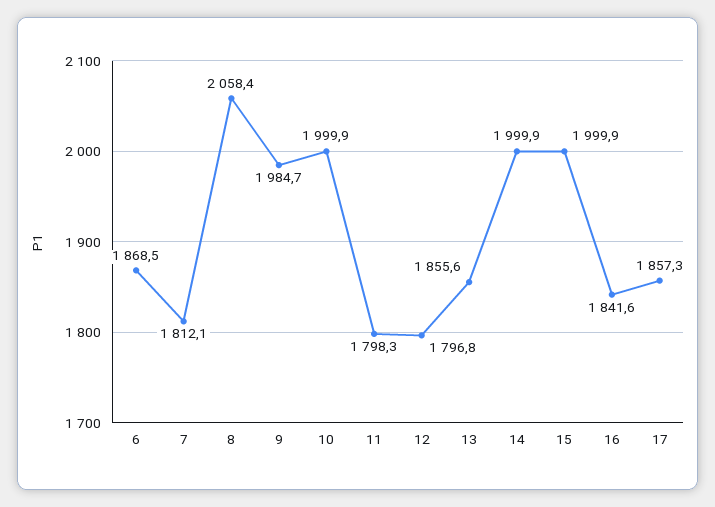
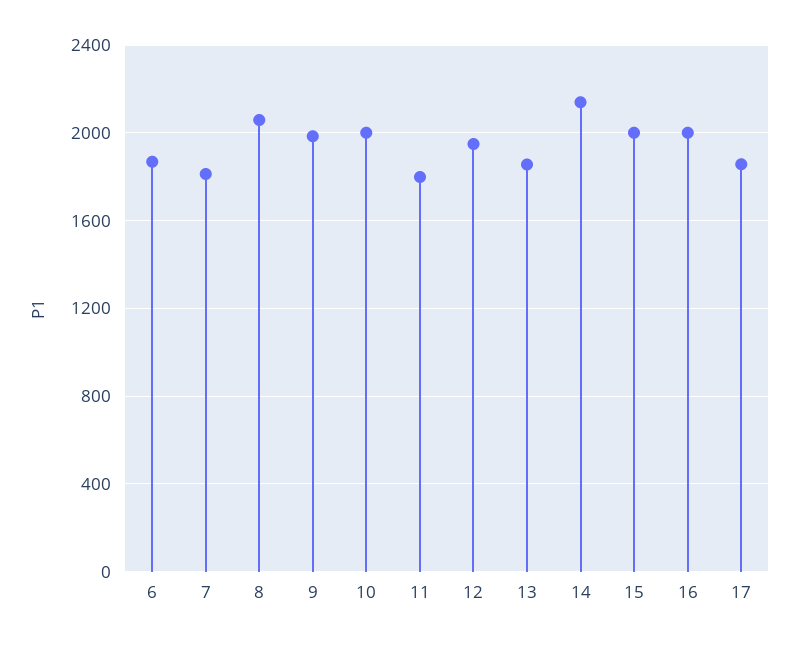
  {
    "6": 1868.5,
    "7": 1812.1,
    "8": 2058.4,
    "9": 1984.7,
    "10": 1999.9,
    "11": 1798.3,
-   "12": 1796.8,
+   "12": 1950,
    "13": 1855.6,
-   "14": 1999.9,
+   "14": 2150,
    "15": 1999.9,
-   "16": 1841.6,
+   "16": 2000,
    "17": 1857.3
  }

